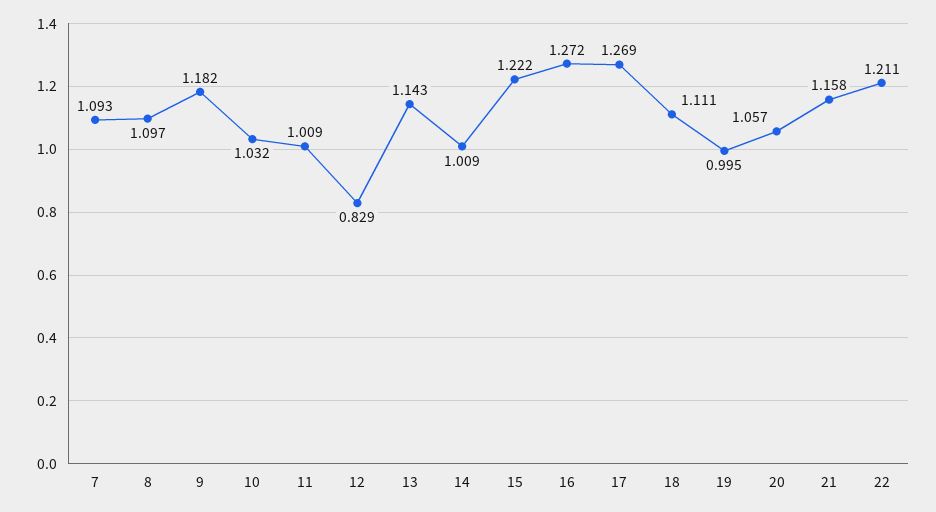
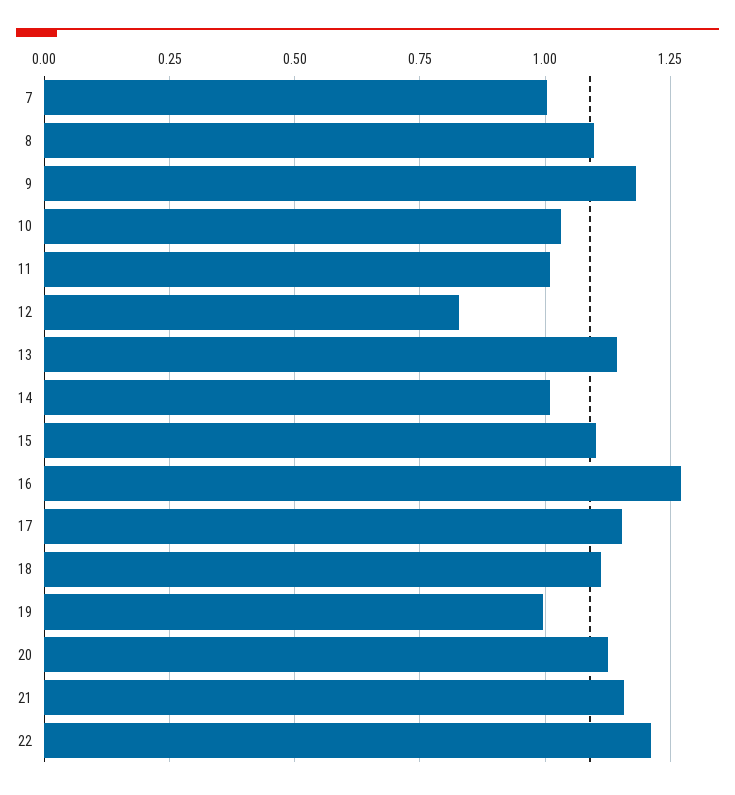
  {
-   "7": 1.093,
+   "7": 1,
    "8": 1.097,
    "9": 1.182,
    "10": 1.032,
    "11": 1.009,
    "12": 0.829,
    "13": 1.143,
    "14": 1.009,
-   "15": 1.222,
+   "15": 1.1,
    "16": 1.272,
-   "17": 1.269,
+   "17": 1.15,
    "18": 1.111,
    "19": 0.995,
-   "20": 1.057,
+   "20": 1.125,
    "21": 1.158,
    "22": 1.211
  }

